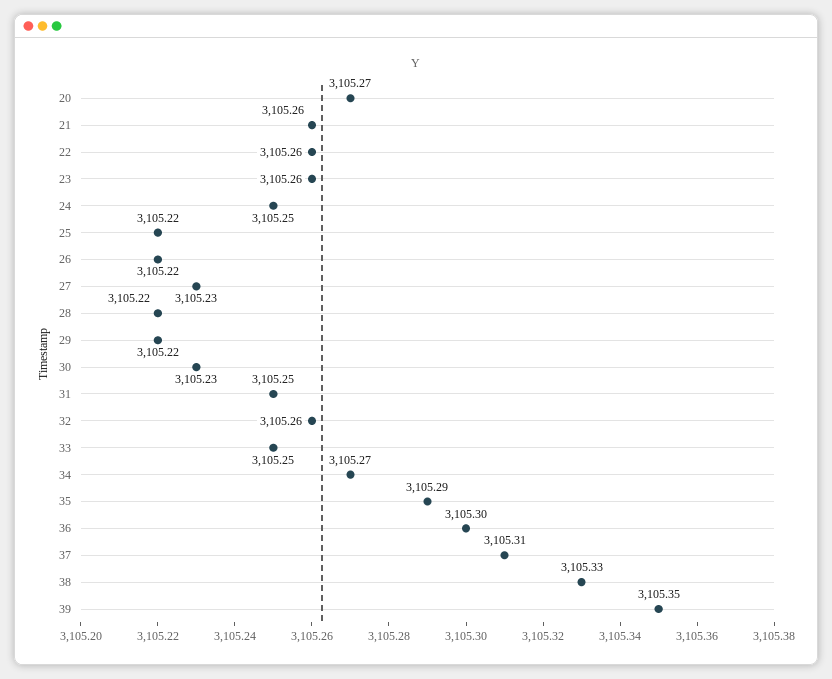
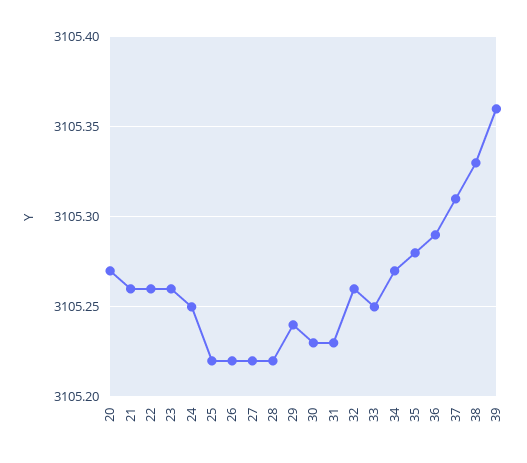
  {
    "20": 3105.27,
    "21": 3105.26,
    "22": 3105.26,
    "23": 3105.26,
    "24": 3105.25,
    "25": 3105.22,
    "26": 3105.22,
-   "27": 3105.23,
+   "27": 3105.22,
    "28": 3105.22,
-   "29": 3105.22,
+   "29": 3105.24,
    "30": 3105.23,
-   "31": 3105.25,
+   "31": 3105.23,
    "32": 3105.26,
    "33": 3105.25,
    "34": 3105.27,
-   "35": 3105.29,
+   "35": 3105.28,
-   "36": 3105.3,
+   "36": 3105.29,
    "37": 3105.31,
    "38": 3105.33,
-   "39": 3105.35
+   "39": 3105.36
  }

